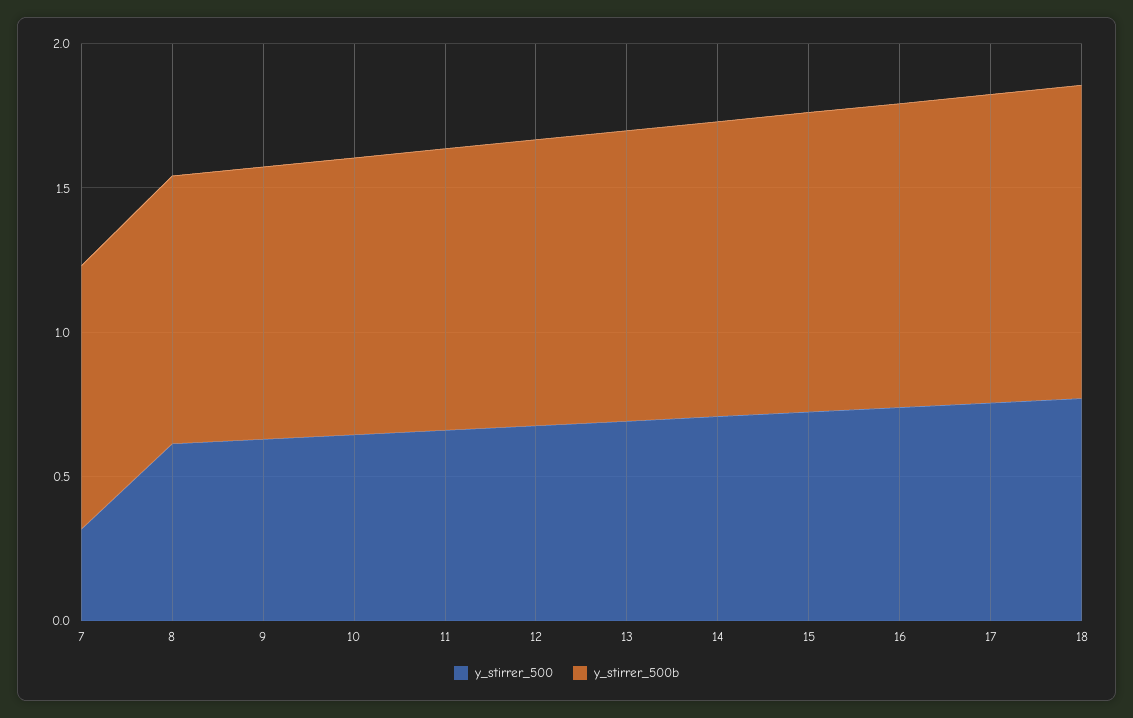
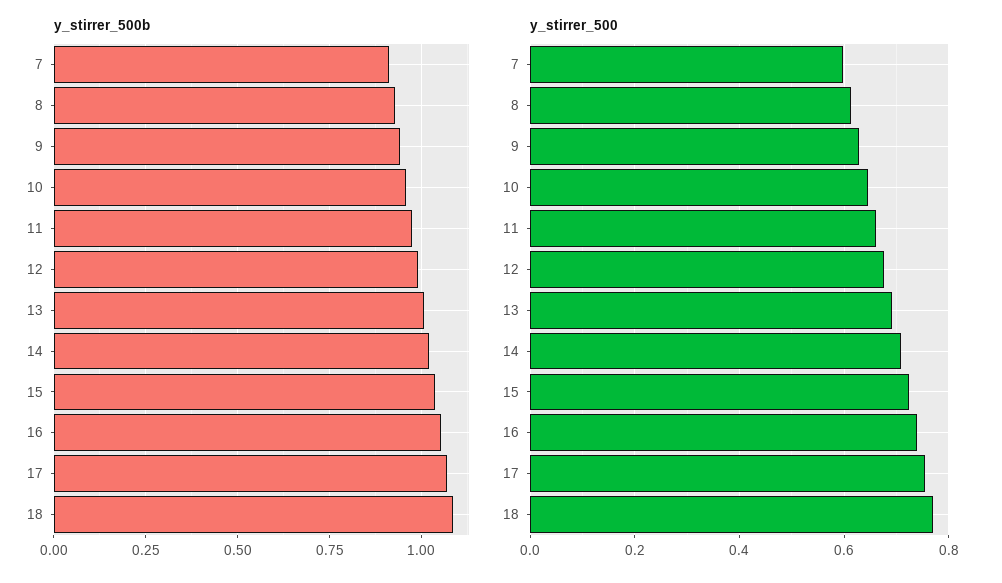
  {
    "y_stirrer_500": {
-     "7": 0.3,
+     "7": 0.6,
      "8": 0.62,
      "9": 0.62,
      "10": 0.64,
      "11": 0.66,
      "12": 0.68,
      "13": 0.7,
      "14": 0.7,
      "15": 0.72,
      "16": 0.74,
      "17": 0.76,
      "18": 0.78
    },
    "y_stirrer_500b": {
      "7": 0.9,
      "8": 0.925,
      "9": 0.95,
      "10": 0.95,
      "11": 0.975,
      "12": 1,
      "13": 1,
      "14": 1.025,
      "15": 1.05,
      "16": 1.05,
      "17": 1.075,
      "18": 1.075
    }
  }

